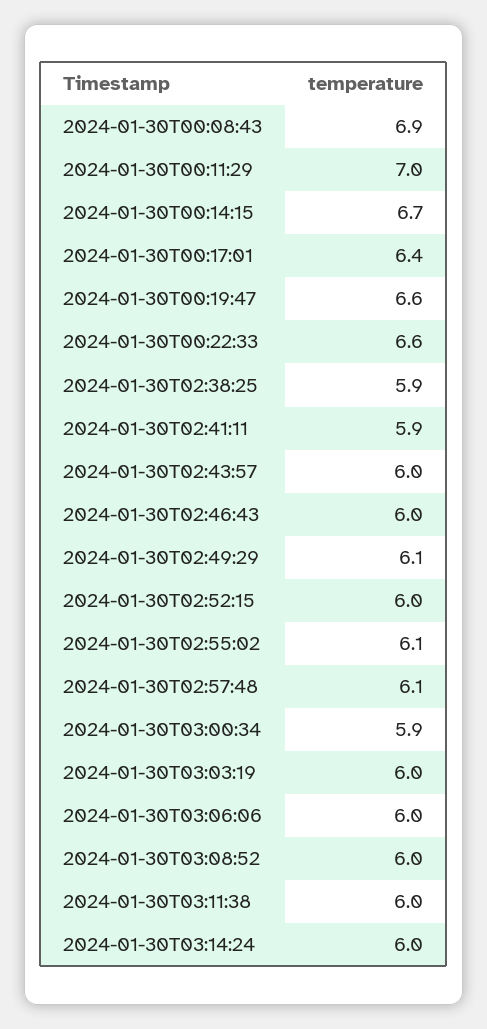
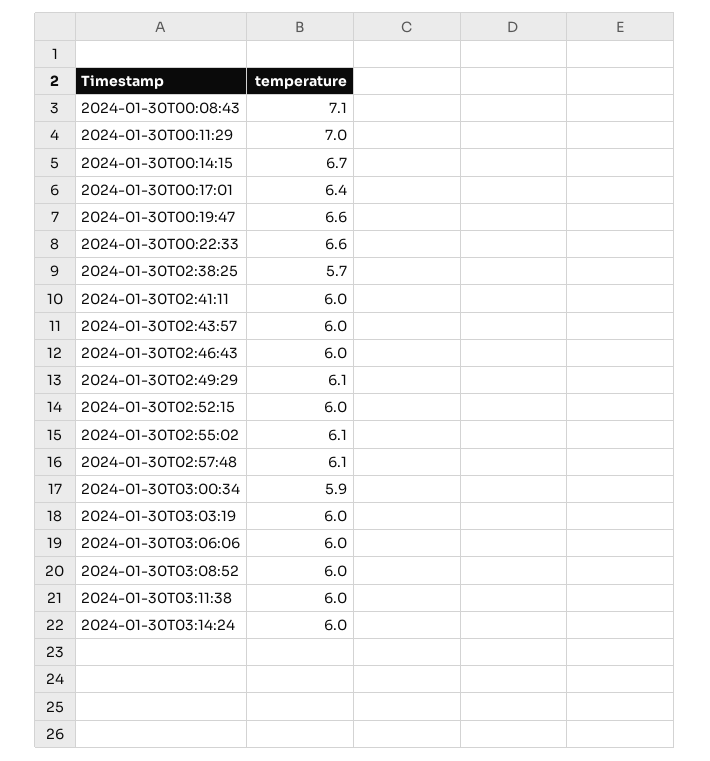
  {
-   "2024-01-30T00:08:43": 6.9,
+   "2024-01-30T00:08:43": 7.1,
    "2024-01-30T00:11:29": 7,
    "2024-01-30T00:14:15": 6.7,
    "2024-01-30T00:17:01": 6.4,
    "2024-01-30T00:19:47": 6.6,
    "2024-01-30T00:22:33": 6.6,
-   "2024-01-30T02:38:25": 5.9,
+   "2024-01-30T02:38:25": 5.7,
-   "2024-01-30T02:41:11": 5.9,
+   "2024-01-30T02:41:11": 6,
    "2024-01-30T02:43:57": 6,
    "2024-01-30T02:46:43": 6,
    "2024-01-30T02:49:29": 6.1,
    "2024-01-30T02:52:15": 6,
    "2024-01-30T02:55:02": 6.1,
    "2024-01-30T02:57:48": 6.1,
    "2024-01-30T03:00:34": 5.9,
    "2024-01-30T03:03:19": 6,
    "2024-01-30T03:06:06": 6,
    "2024-01-30T03:08:52": 6,
    "2024-01-30T03:11:38": 6,
    "2024-01-30T03:14:24": 6
  }

